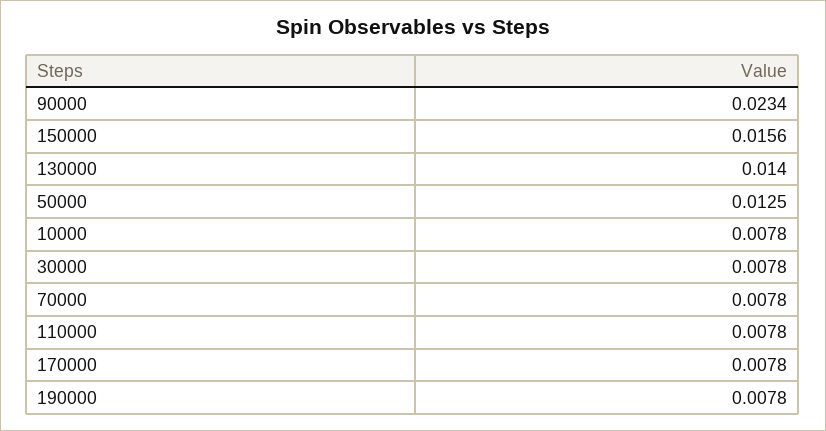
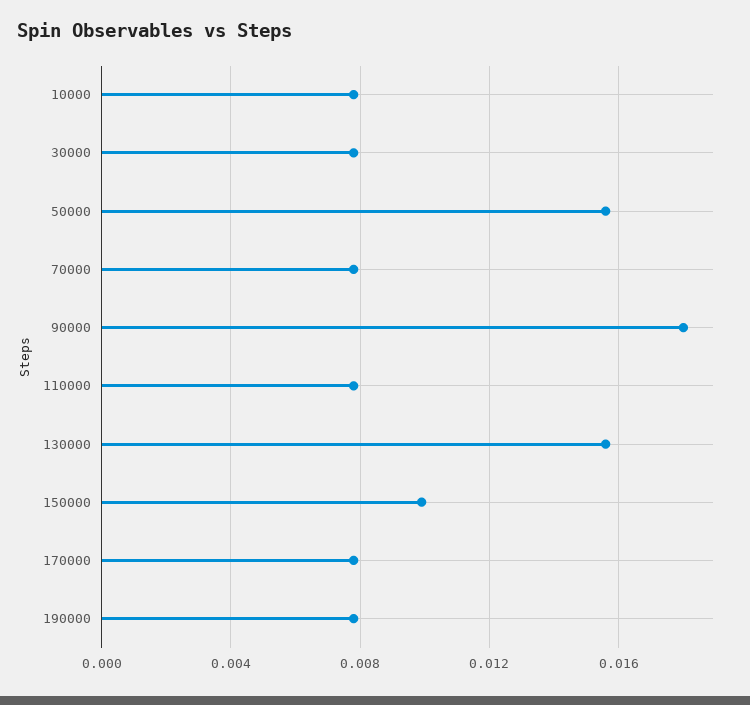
  {
-   "90000": 0.0234,
+   "90000": 0.018,
-   "150000": 0.0156,
+   "150000": 0.01,
-   "130000": 0.014,
+   "130000": 0.0155,
-   "50000": 0.0125,
+   "50000": 0.0155,
    "10000": 0.0078,
    "30000": 0.0078,
    "70000": 0.0078,
    "110000": 0.0078,
    "170000": 0.0078,
    "190000": 0.0078
  }

